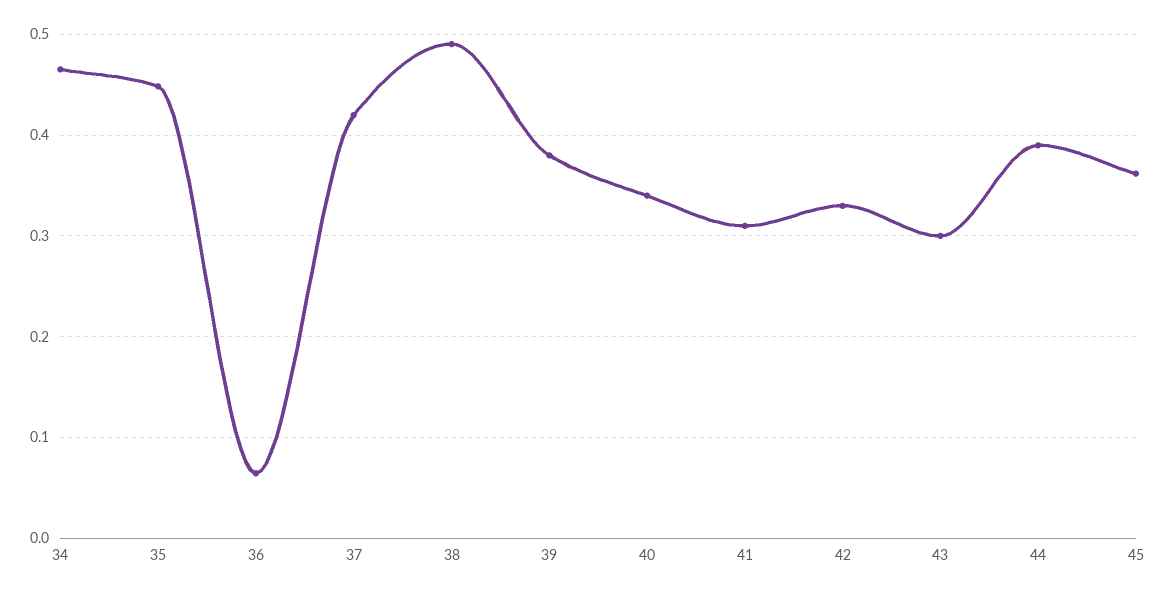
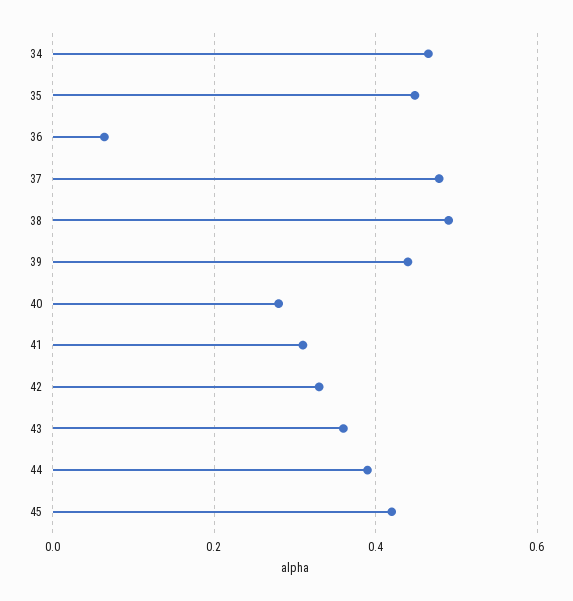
  {
    "34": 0.47,
    "35": 0.45,
    "36": 0.06,
-   "37": 0.42,
+   "37": 0.48,
    "38": 0.49,
-   "39": 0.38,
+   "39": 0.44,
-   "40": 0.34,
+   "40": 0.28,
    "41": 0.31,
    "42": 0.33,
-   "43": 0.3,
+   "43": 0.36,
    "44": 0.39,
-   "45": 0.36
+   "45": 0.42
  }

